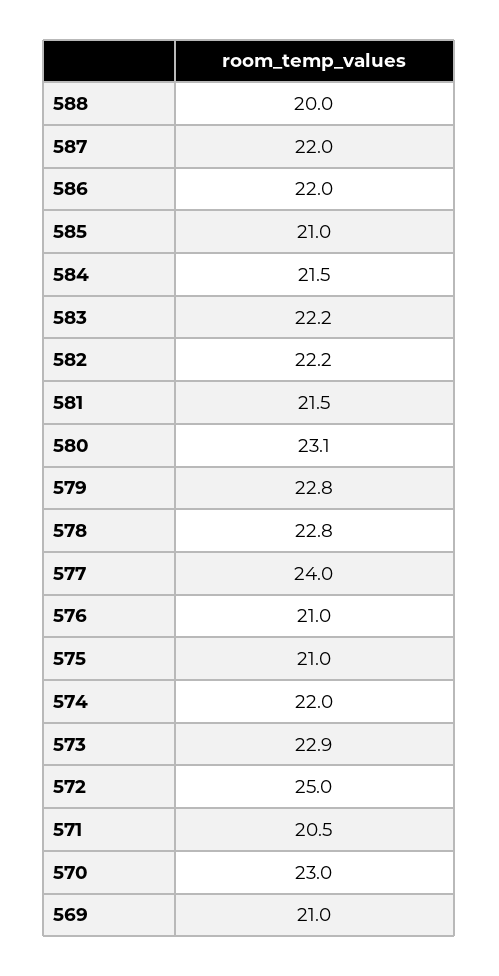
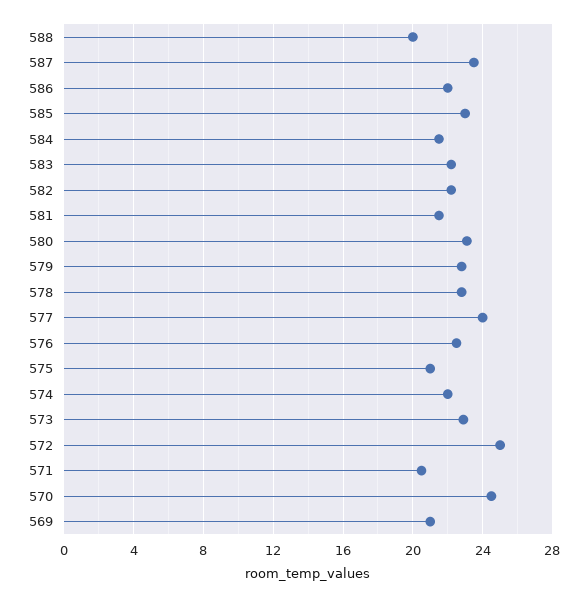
  {
    "588": 20,
-   "587": 22,
+   "587": 23.5,
    "586": 22,
-   "585": 21,
+   "585": 23,
    "584": 21.5,
    "583": 22.2,
    "582": 22.2,
    "581": 21.5,
    "580": 23.1,
    "579": 22.8,
    "578": 22.8,
    "577": 24,
-   "576": 21,
+   "576": 22.5,
    "575": 21,
    "574": 22,
    "573": 22.9,
    "572": 25,
    "571": 20.5,
-   "570": 23,
+   "570": 24.5,
    "569": 21
  }

